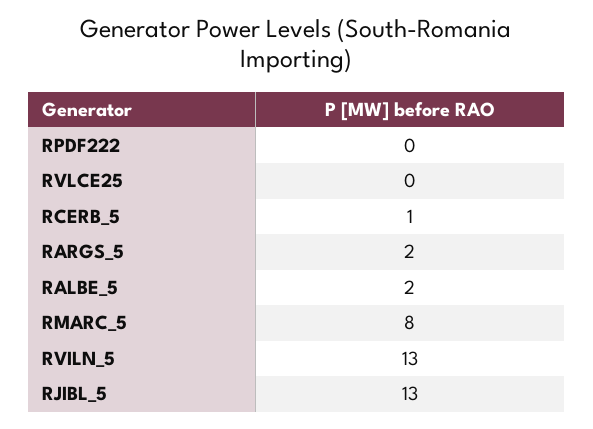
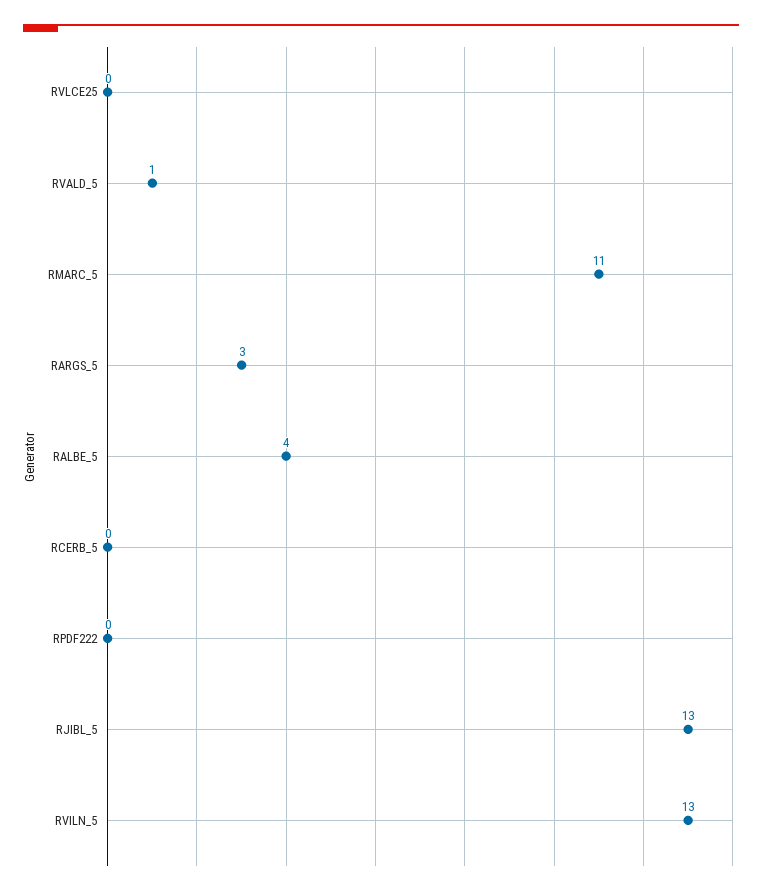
  {
    "RPDF222": 0,
    "RVLCE25": 0,
-   "RCERB_5": 1,
+   "RCERB_5": 0,
-   "RARGS_5": 2,
+   "RARGS_5": 3,
-   "RALBE_5": 2,
+   "RALBE_5": 4,
-   "RMARC_5": 8,
+   "RMARC_5": 11,
    "RVILN_5": 13,
-   "RJIBL_5": 13
+   "RJIBL_5": 13,
+   "RVALD_5": 1
  }

